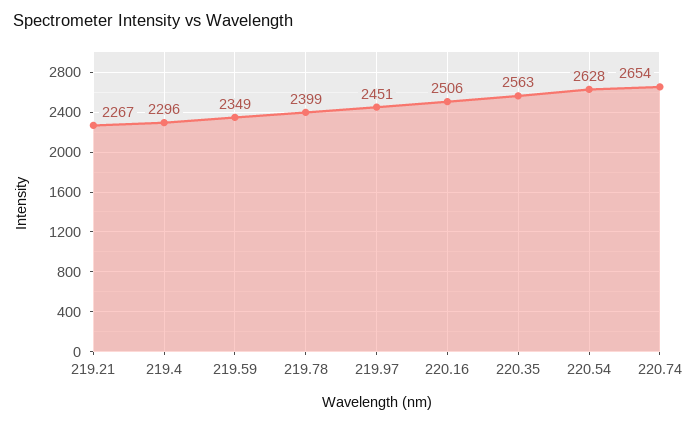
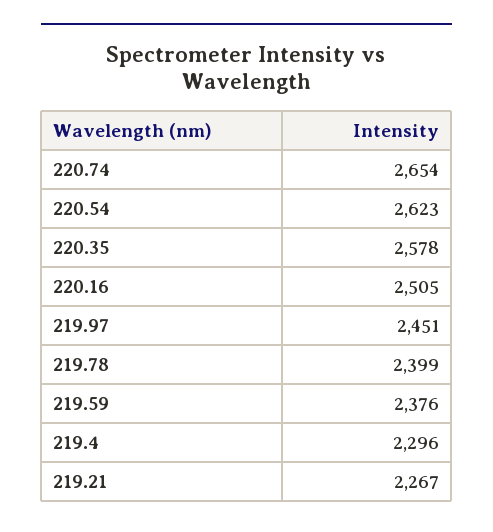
  {
    "219.21": 2267,
    "219.4": 2296,
-   "219.59": 2349,
+   "219.59": 2376,
    "219.78": 2399,
    "219.97": 2451,
-   "220.16": 2506,
+   "220.16": 2505,
-   "220.35": 2563,
+   "220.35": 2578,
-   "220.54": 2628,
+   "220.54": 2623,
    "220.74": 2654
  }

